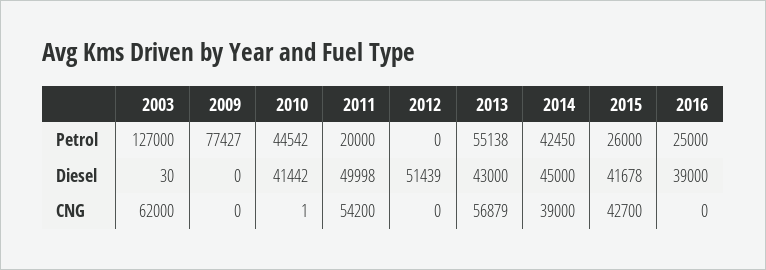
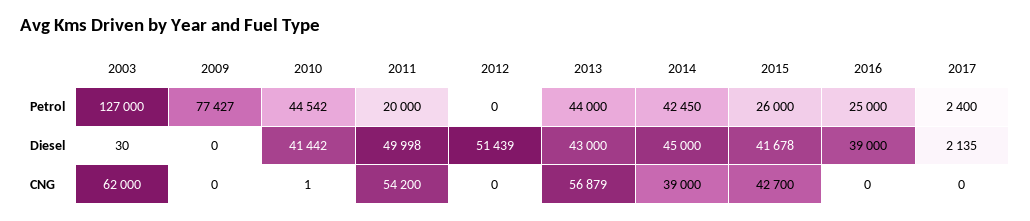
  {
    "2003": {
      "Petrol": 127000,
      "Diesel": 30,
      "CNG": 62000
    },
    "2009": {
      "Petrol": 77427,
      "Diesel": 0,
      "CNG": 0
    },
    "2010": {
      "Petrol": 44542,
      "Diesel": 41442,
      "CNG": 1
    },
    "2011": {
      "Petrol": 20000,
      "Diesel": 49998,
      "CNG": 54200
    },
    "2012": {
      "Petrol": 0,
      "Diesel": 51439,
      "CNG": 0
    },
    "2013": {
-     "Petrol": 55138,
+     "Petrol": 44000,
      "Diesel": 43000,
      "CNG": 56879
    },
    "2014": {
      "Petrol": 42450,
      "Diesel": 45000,
      "CNG": 39000
    },
    "2015": {
      "Petrol": 26000,
      "Diesel": 41678,
      "CNG": 42700
    },
    "2016": {
      "Petrol": 25000,
      "Diesel": 39000,
      "CNG": 0
-   }
+   },
+   "2017": {
+     "Petrol": 2400,
+     "Diesel": 2135,
+     "CNG": 0
+   }
  }

